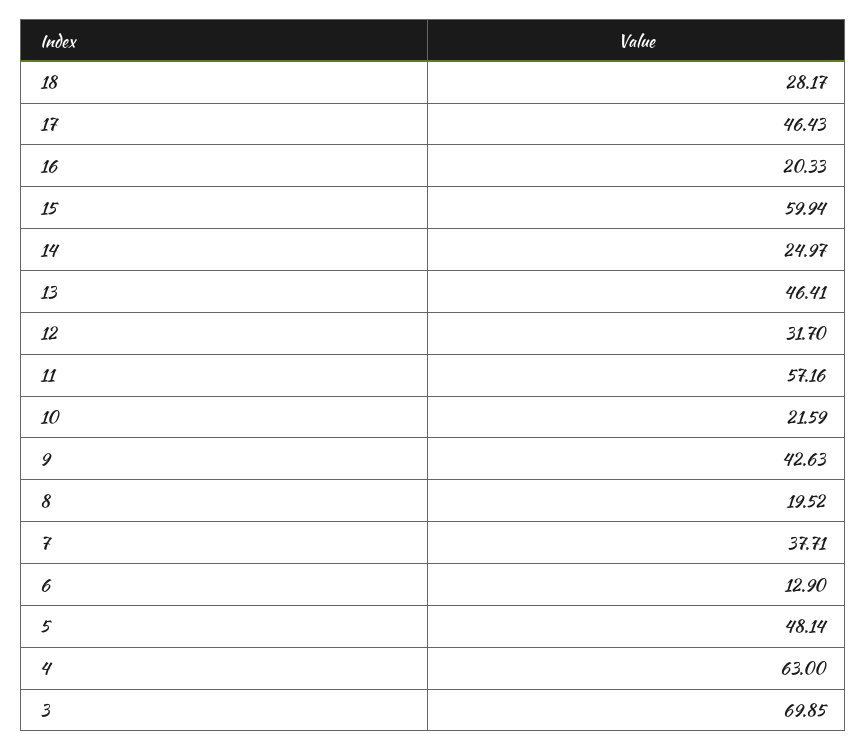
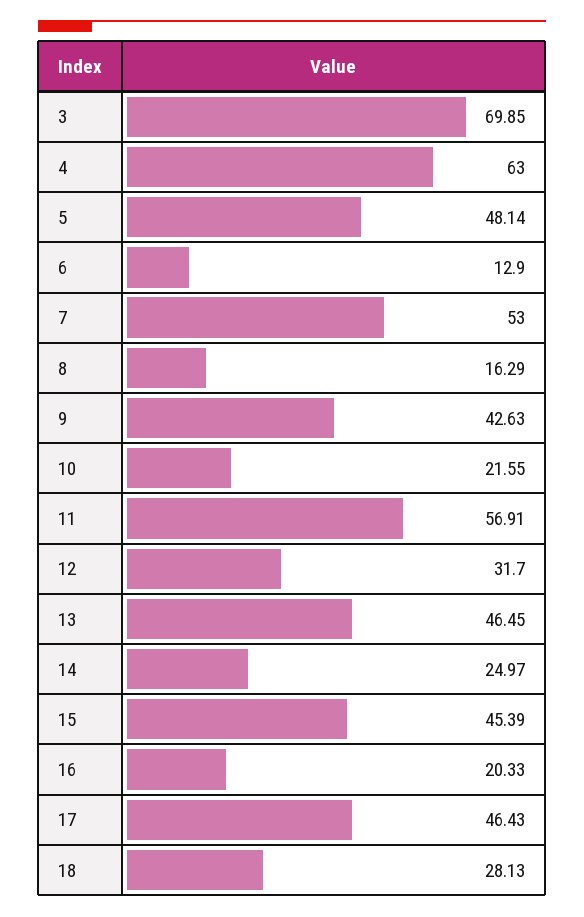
  {
-   "18": 28.17,
+   "18": 28.13,
    "17": 46.43,
    "16": 20.33,
-   "15": 59.94,
+   "15": 45.39,
    "14": 24.97,
-   "13": 46.41,
+   "13": 46.45,
    "12": 31.7,
-   "11": 57.16,
+   "11": 56.91,
-   "10": 21.59,
+   "10": 21.55,
    "9": 42.63,
-   "8": 19.52,
+   "8": 16.29,
-   "7": 37.71,
+   "7": 53,
    "6": 12.9,
    "5": 48.14,
    "4": 63,
    "3": 69.85
  }

